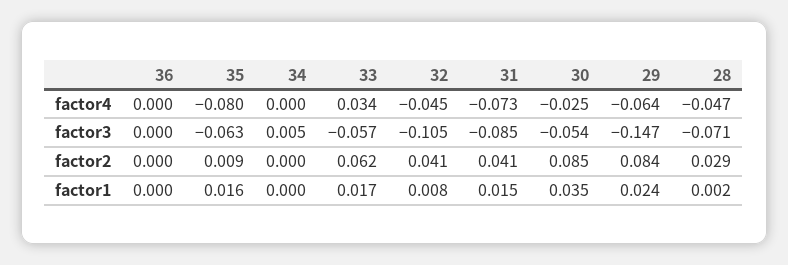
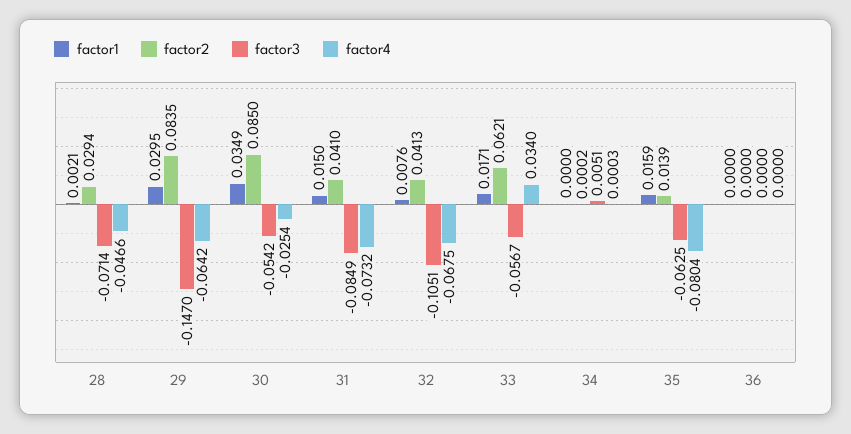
  {
    "factor4": {
      "36": 0,
      "35": -0.0804,
      "34": 0.0003,
      "33": 0.034,
-     "32": -0.045,
+     "32": -0.0675,
      "31": -0.0732,
      "30": -0.0254,
      "29": -0.0642,
      "28": -0.0466
    },
    "factor3": {
      "36": 0,
      "35": -0.0625,
      "34": 0.0051,
      "33": -0.0567,
      "32": -0.1051,
      "31": -0.0849,
      "30": -0.0542,
      "29": -0.147,
      "28": -0.0714
    },
    "factor2": {
      "36": 0,
-     "35": 0.009,
+     "35": 0.0139,
      "34": 0.0002,
      "33": 0.0621,
      "32": 0.0413,
      "31": 0.041,
      "30": 0.085,
      "29": 0.0835,
      "28": 0.0294
    },
    "factor1": {
      "36": 0,
      "35": 0.0159,
      "34": 0,
      "33": 0.0171,
      "32": 0.0076,
      "31": 0.015,
      "30": 0.0349,
-     "29": 0.024,
+     "29": 0.0295,
      "28": 0.0021
    }
  }

